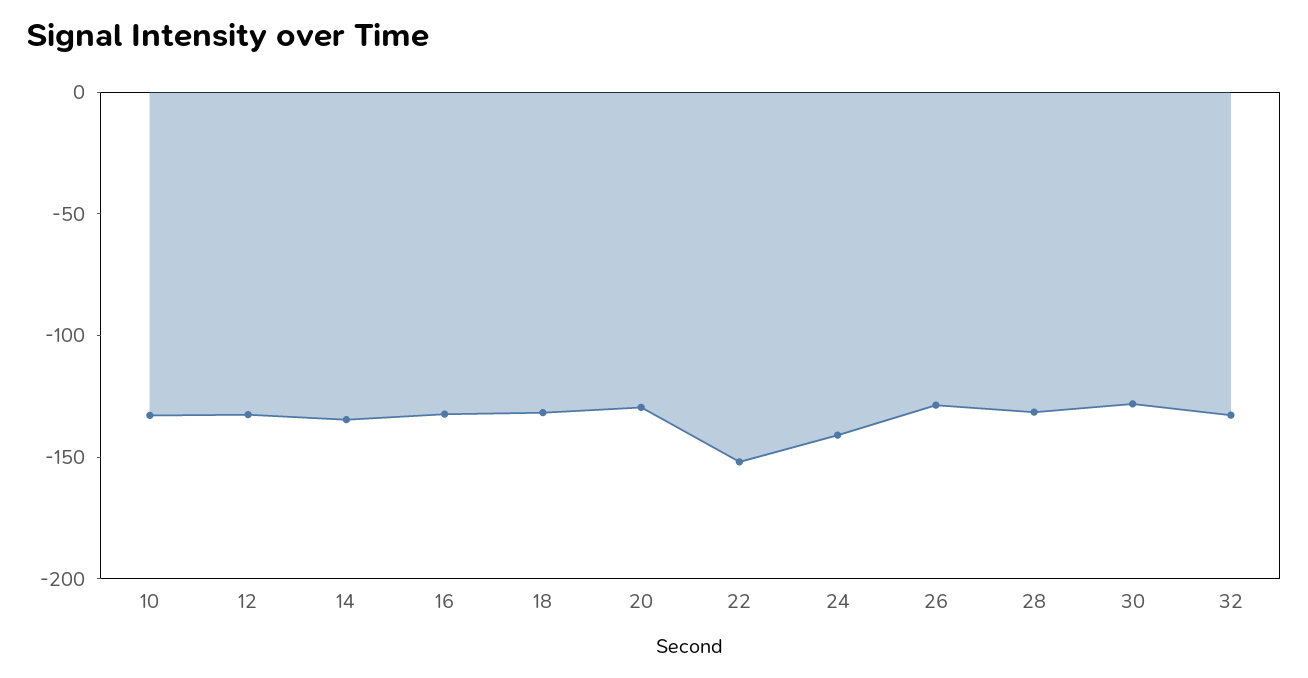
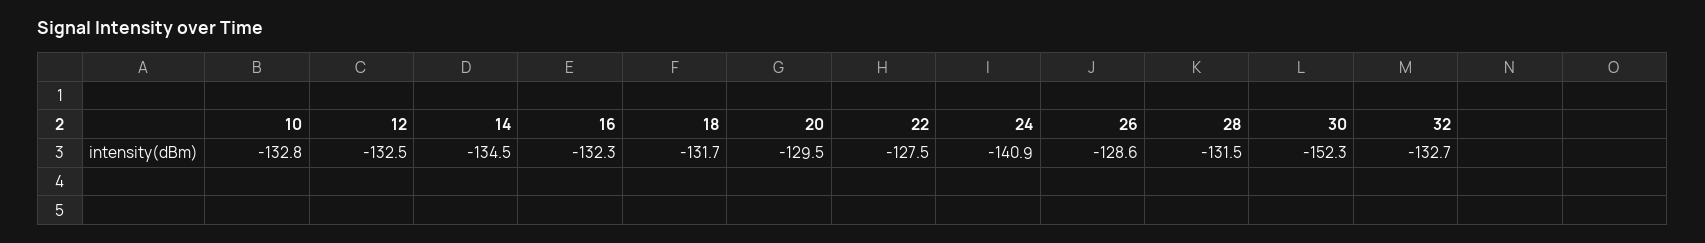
  {
    "10": -132.8,
    "12": -132.5,
    "14": -134.5,
    "16": -132.3,
    "18": -131.7,
    "20": -129.5,
-   "22": -150,
+   "22": -127.5,
    "24": -140.9,
    "26": -128.6,
    "28": -131.5,
-   "30": -130,
+   "30": -152.3,
    "32": -132.7
  }

